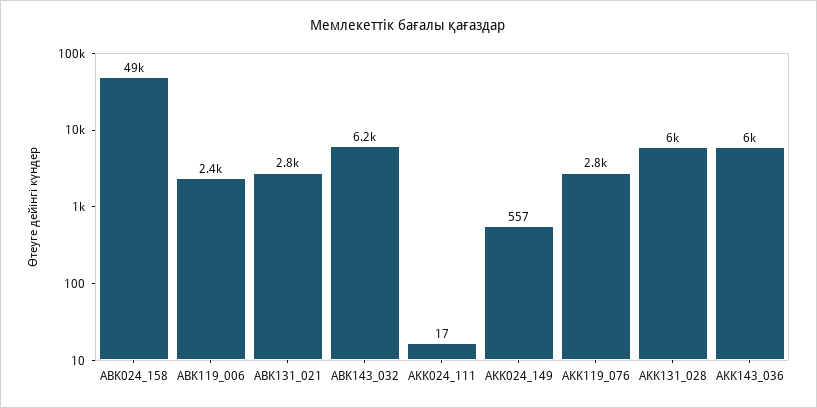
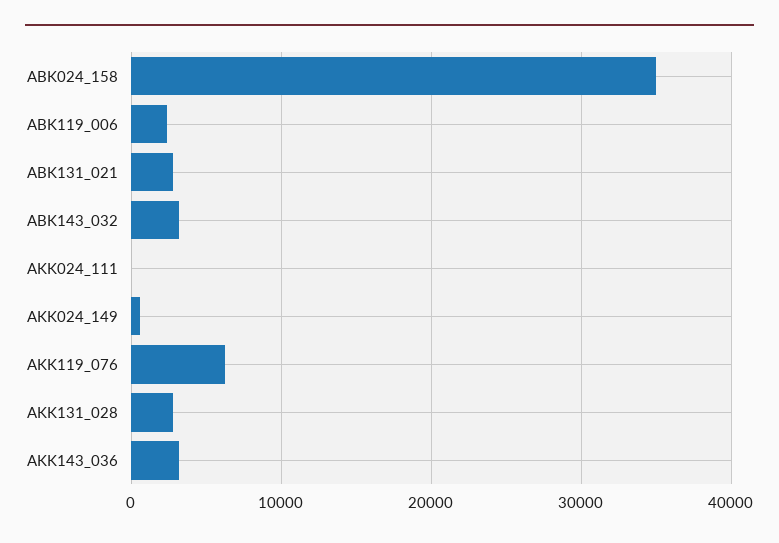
  {
-   "ABK024_158": 49000,
+   "ABK024_158": 35000,
    "ABK119_006": 2400,
    "ABK131_021": 2800,
-   "ABK143_032": 6200,
+   "ABK143_032": 3000,
    "AKK024_111": 17,
    "AKK024_149": 557,
-   "AKK119_076": 2800,
+   "AKK119_076": 6000,
-   "AKK131_028": 6000,
+   "AKK131_028": 3000,
-   "AKK143_036": 6000
+   "AKK143_036": 3000
  }

